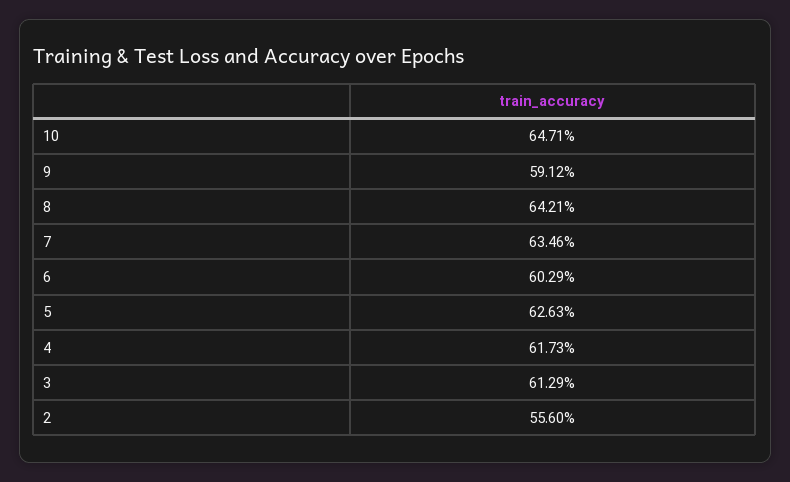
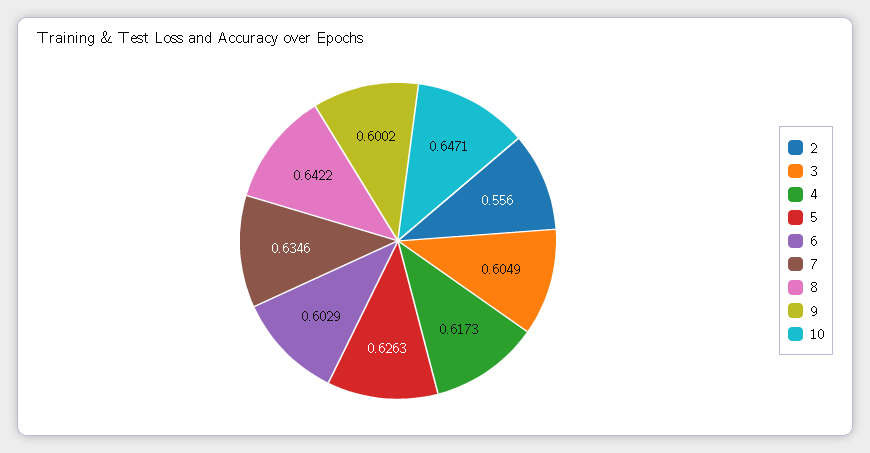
  {
    "10": 0.6471,
-   "9": 0.5912,
+   "9": 0.6002,
-   "8": 0.6421,
+   "8": 0.6422,
    "7": 0.6346,
    "6": 0.6029,
    "5": 0.6263,
    "4": 0.6173,
-   "3": 0.6129,
+   "3": 0.6049,
    "2": 0.556
  }

